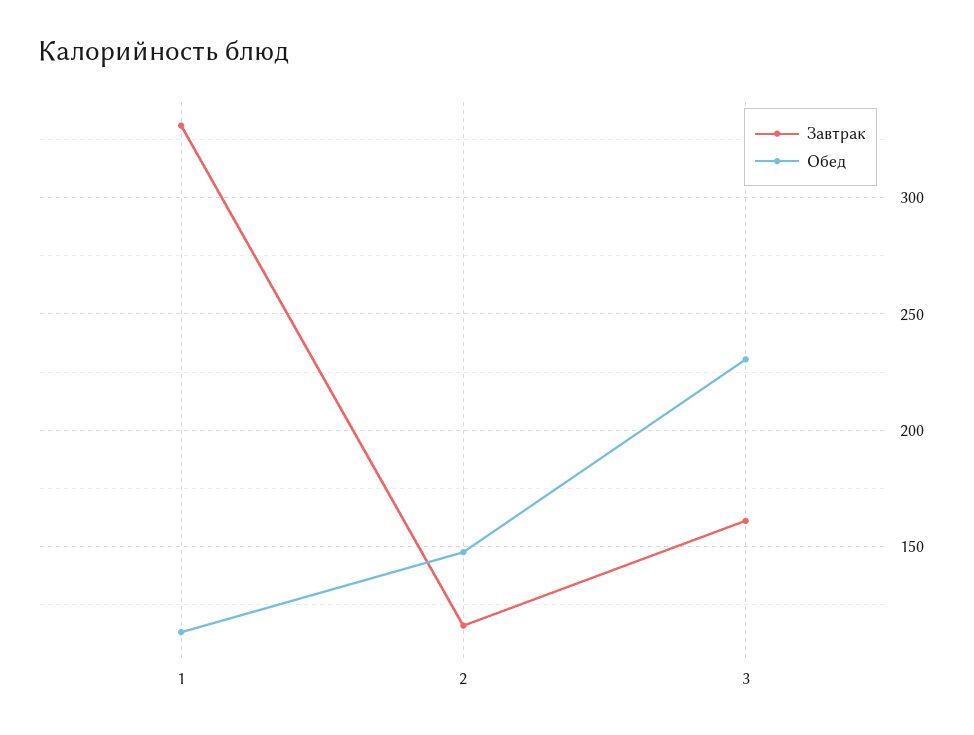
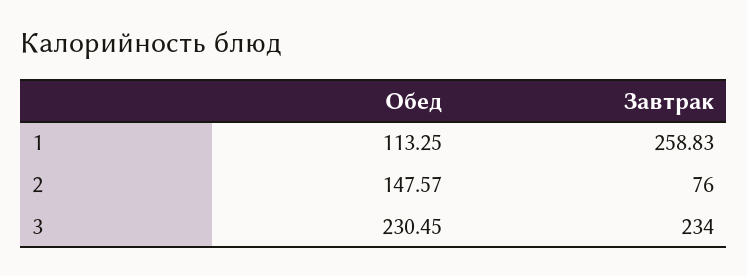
  {
    "Завтрак": {
-     "1": 330,
+     "1": 258.83,
-     "2": 115,
+     "2": 76,
-     "3": 160
+     "3": 234
    },
    "Обед": {
      "1": 113.25,
      "2": 147.57,
      "3": 230.45
    }
  }

